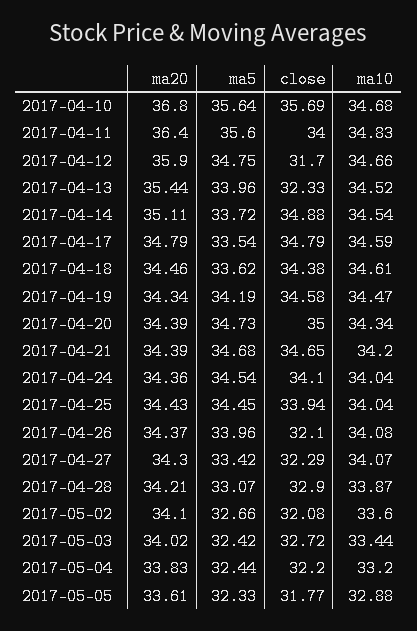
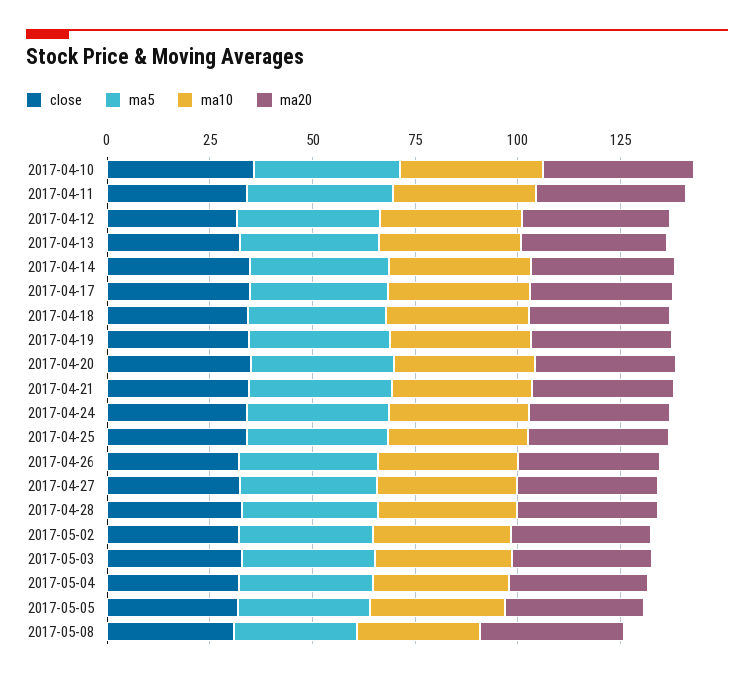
  {
    "ma20": {
      "2017-04-10": 36.8,
      "2017-04-11": 36.4,
      "2017-04-12": 35.9,
      "2017-04-13": 35.44,
      "2017-04-14": 35.11,
      "2017-04-17": 34.79,
      "2017-04-18": 34.46,
      "2017-04-19": 34.34,
      "2017-04-20": 34.39,
      "2017-04-21": 34.39,
      "2017-04-24": 34.36,
      "2017-04-25": 34.43,
      "2017-04-26": 34.37,
      "2017-04-27": 34.3,
      "2017-04-28": 34.21,
      "2017-05-02": 34.1,
      "2017-05-03": 34.02,
      "2017-05-04": 33.83,
-     "2017-05-05": 33.61
+     "2017-05-05": 33.61,
+     "2017-05-08": 35
    },
    "ma5": {
      "2017-04-10": 35.64,
      "2017-04-11": 35.6,
      "2017-04-12": 34.75,
      "2017-04-13": 33.96,
      "2017-04-14": 33.72,
      "2017-04-17": 33.54,
      "2017-04-18": 33.62,
      "2017-04-19": 34.19,
      "2017-04-20": 34.73,
      "2017-04-21": 34.68,
      "2017-04-24": 34.54,
      "2017-04-25": 34.45,
      "2017-04-26": 33.96,
      "2017-04-27": 33.42,
      "2017-04-28": 33.07,
      "2017-05-02": 32.66,
      "2017-05-03": 32.42,
      "2017-05-04": 32.44,
-     "2017-05-05": 32.33
+     "2017-05-05": 32.33,
+     "2017-05-08": 30
    },
    "close": {
      "2017-04-10": 35.69,
      "2017-04-11": 34,
      "2017-04-12": 31.7,
      "2017-04-13": 32.33,
      "2017-04-14": 34.88,
      "2017-04-17": 34.79,
      "2017-04-18": 34.38,
      "2017-04-19": 34.58,
      "2017-04-20": 35,
      "2017-04-21": 34.65,
      "2017-04-24": 34.1,
      "2017-04-25": 33.94,
      "2017-04-26": 32.1,
      "2017-04-27": 32.29,
      "2017-04-28": 32.9,
      "2017-05-02": 32.08,
      "2017-05-03": 32.72,
      "2017-05-04": 32.2,
-     "2017-05-05": 31.77
+     "2017-05-05": 31.77,
+     "2017-05-08": 30
    },
    "ma10": {
      "2017-04-10": 34.68,
      "2017-04-11": 34.83,
      "2017-04-12": 34.66,
      "2017-04-13": 34.52,
      "2017-04-14": 34.54,
      "2017-04-17": 34.59,
      "2017-04-18": 34.61,
      "2017-04-19": 34.47,
      "2017-04-20": 34.34,
      "2017-04-21": 34.2,
      "2017-04-24": 34.04,
      "2017-04-25": 34.04,
      "2017-04-26": 34.08,
      "2017-04-27": 34.07,
      "2017-04-28": 33.87,
      "2017-05-02": 33.6,
      "2017-05-03": 33.44,
      "2017-05-04": 33.2,
-     "2017-05-05": 32.88
+     "2017-05-05": 32.88,
+     "2017-05-08": 30
    }
  }

